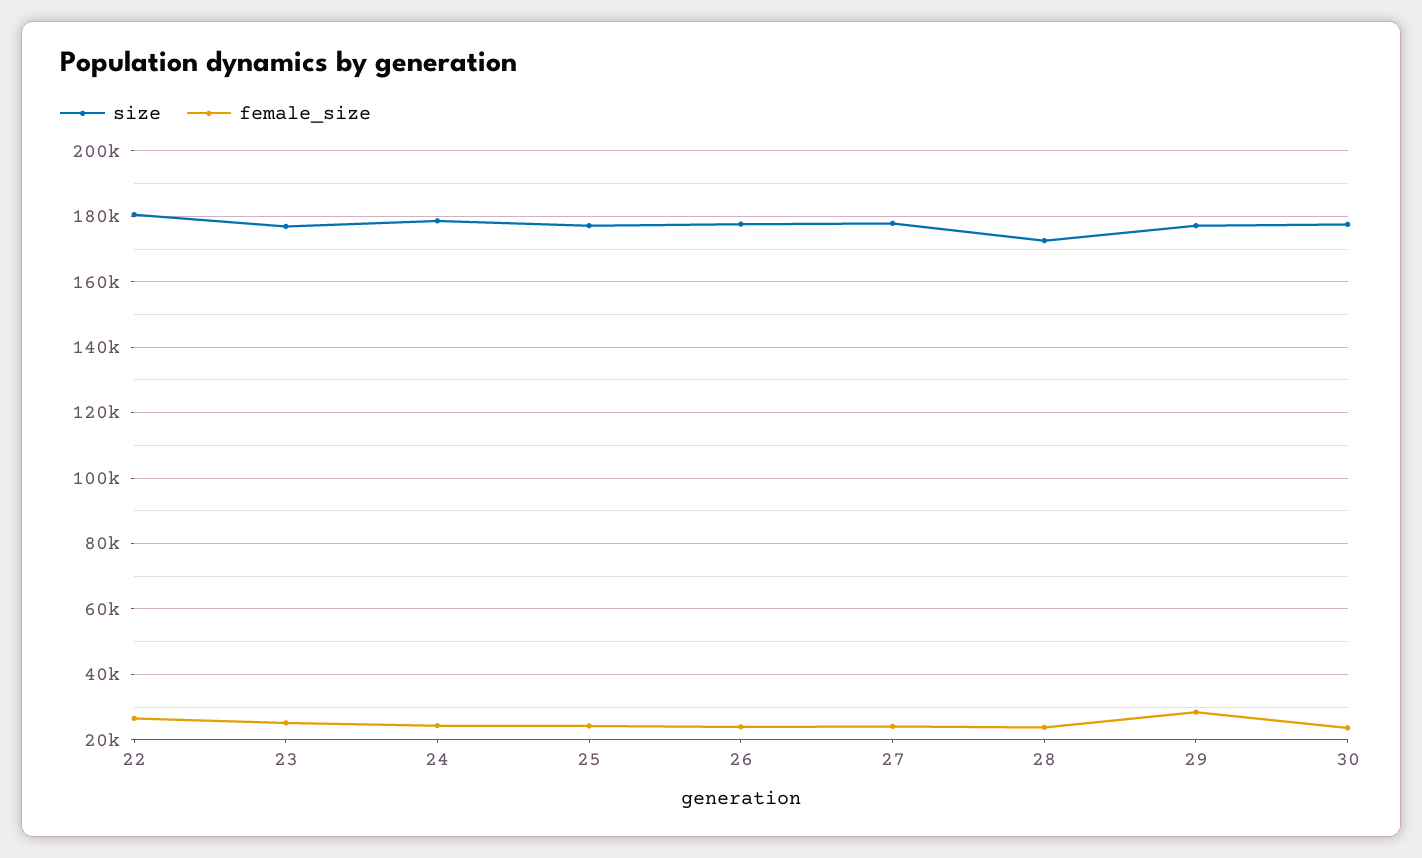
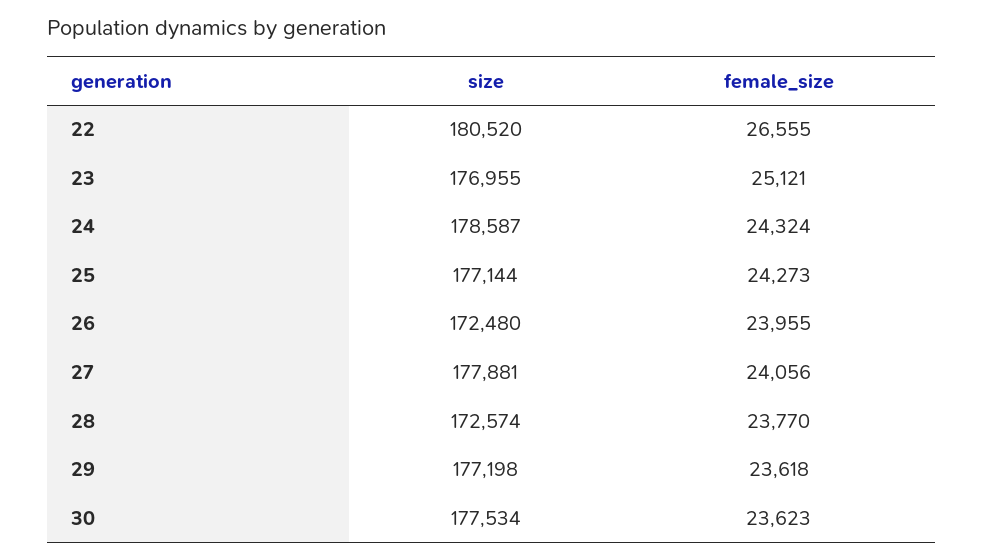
  {
    "size": {
      "22": 180520,
      "23": 176955,
      "24": 178587,
      "25": 177144,
-     "26": 178000,
+     "26": 172480,
      "27": 177881,
      "28": 172574,
      "29": 177198,
      "30": 177534
    },
    "female_size": {
      "22": 26555,
      "23": 25121,
      "24": 24324,
      "25": 24273,
      "26": 23955,
      "27": 24056,
      "28": 23770,
-     "29": 28000,
+     "29": 23618,
      "30": 23623
    }
  }

